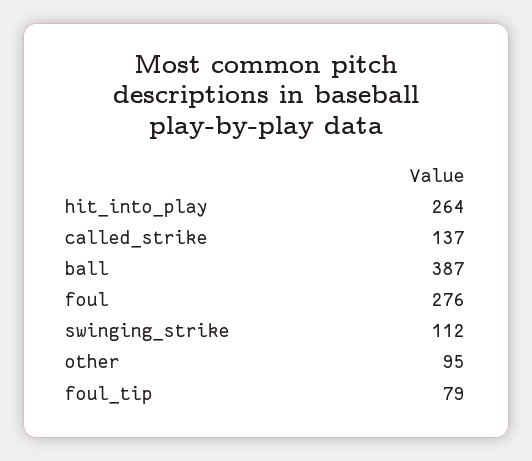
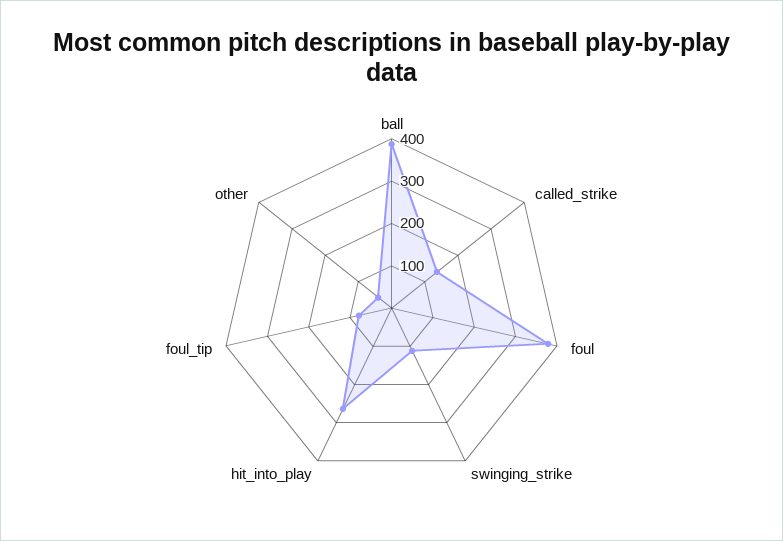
  {
    "hit_into_play": 264,
    "called_strike": 137,
    "ball": 387,
-   "foul": 276,
+   "foul": 380,
    "swinging_strike": 112,
-   "other": 95,
+   "other": 40,
    "foul_tip": 79
  }

